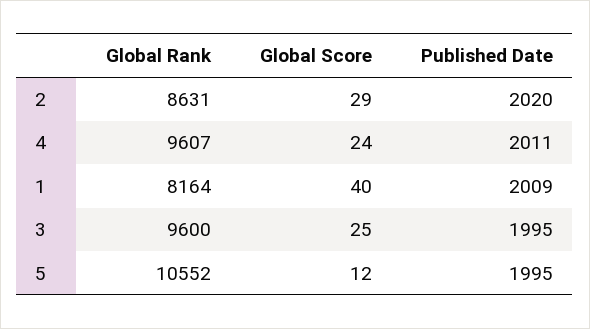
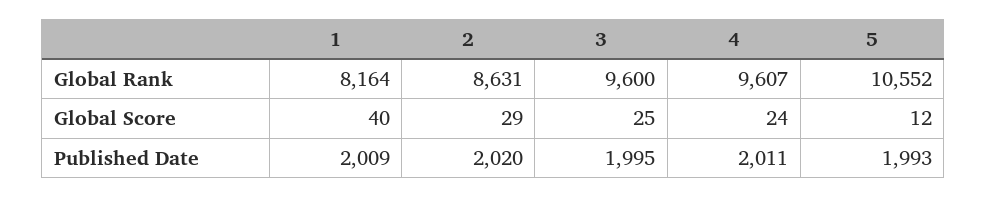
  {
    "Global Rank": {
      "2": 8631,
      "4": 9607,
      "1": 8164,
      "3": 9600,
      "5": 10552
    },
    "Global Score": {
      "2": 29,
      "4": 24,
      "1": 40,
      "3": 25,
      "5": 12
    },
    "Published Date": {
      "2": 2020,
      "4": 2011,
      "1": 2009,
      "3": 1995,
-     "5": 1995
+     "5": 1993
    }
  }

